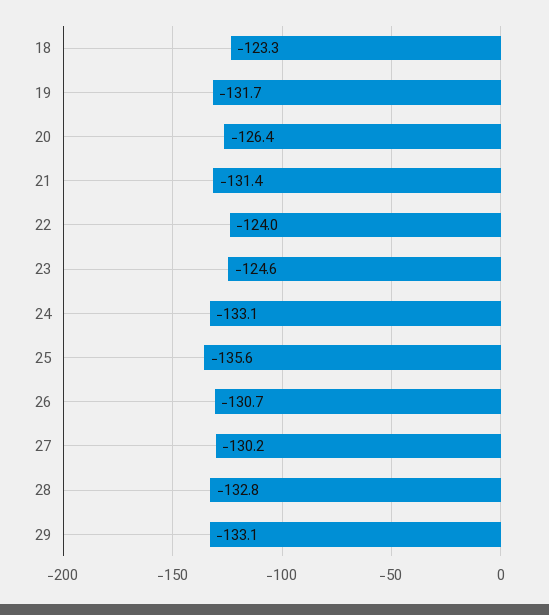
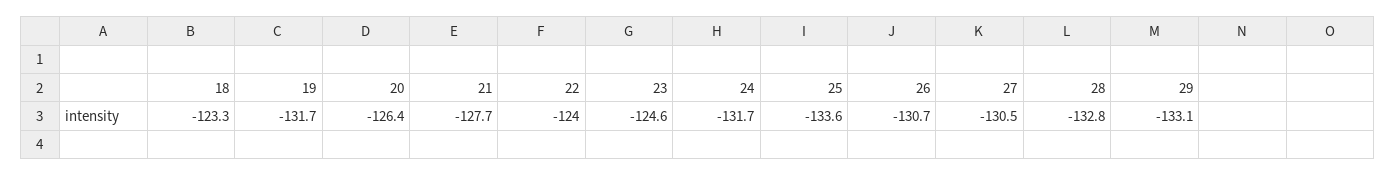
  {
    "18": -123.3,
    "19": -131.7,
    "20": -126.4,
-   "21": -131.4,
+   "21": -127.7,
    "22": -124,
    "23": -124.6,
-   "24": -133.1,
+   "24": -131.7,
-   "25": -135.6,
+   "25": -133.6,
    "26": -130.7,
-   "27": -130.2,
+   "27": -130.5,
    "28": -132.8,
    "29": -133.1
  }

